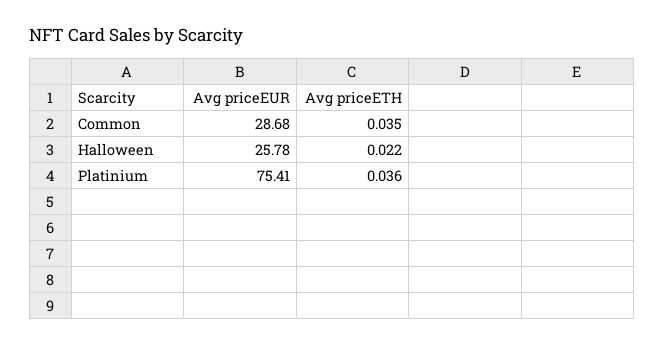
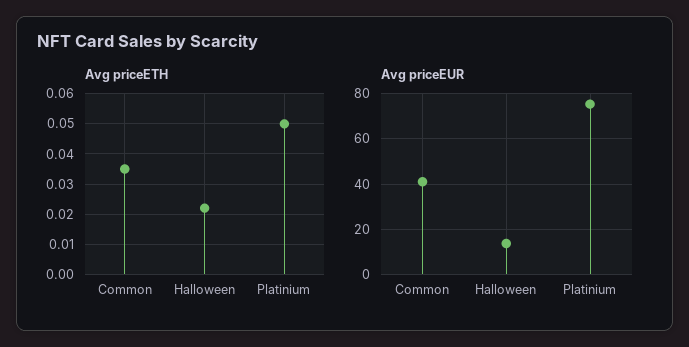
  {
    "Avg priceEUR": {
-     "Common": 28.68,
+     "Common": 40,
-     "Halloween": 25.78,
+     "Halloween": 15,
      "Platinium": 75.41
    },
    "Avg priceETH": {
      "Common": 0.035,
      "Halloween": 0.022,
-     "Platinium": 0.036
+     "Platinium": 0.05
    }
  }

